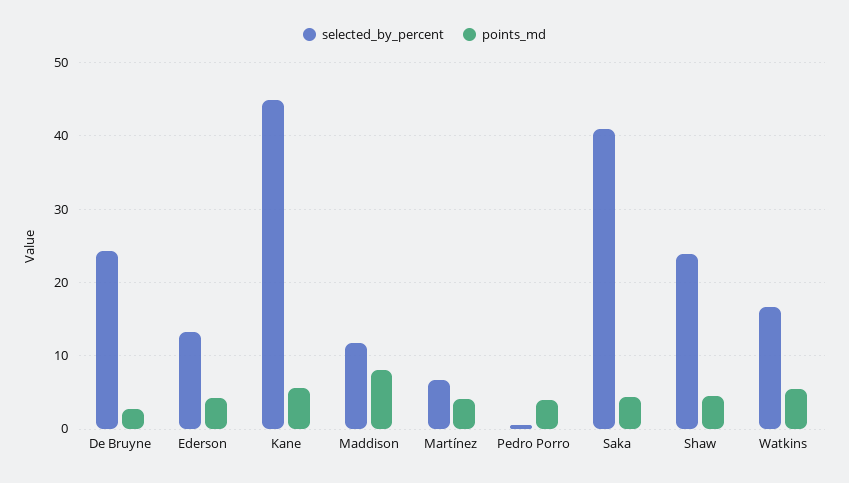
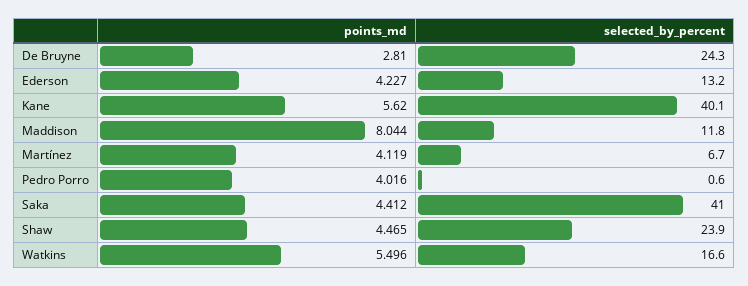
  {
    "selected_by_percent": {
      "De Bruyne": 24.3,
      "Ederson": 13.2,
-     "Kane": 45,
+     "Kane": 40.1,
      "Maddison": 11.8,
      "Martínez": 6.7,
      "Pedro Porro": 0.6,
      "Saka": 41,
      "Shaw": 23.9,
      "Watkins": 16.6
    },
    "points_md": {
      "De Bruyne": 2.81,
      "Ederson": 4.227,
      "Kane": 5.62,
      "Maddison": 8.044,
      "Martínez": 4.119,
      "Pedro Porro": 4.016,
      "Saka": 4.412,
      "Shaw": 4.465,
      "Watkins": 5.496
    }
  }

